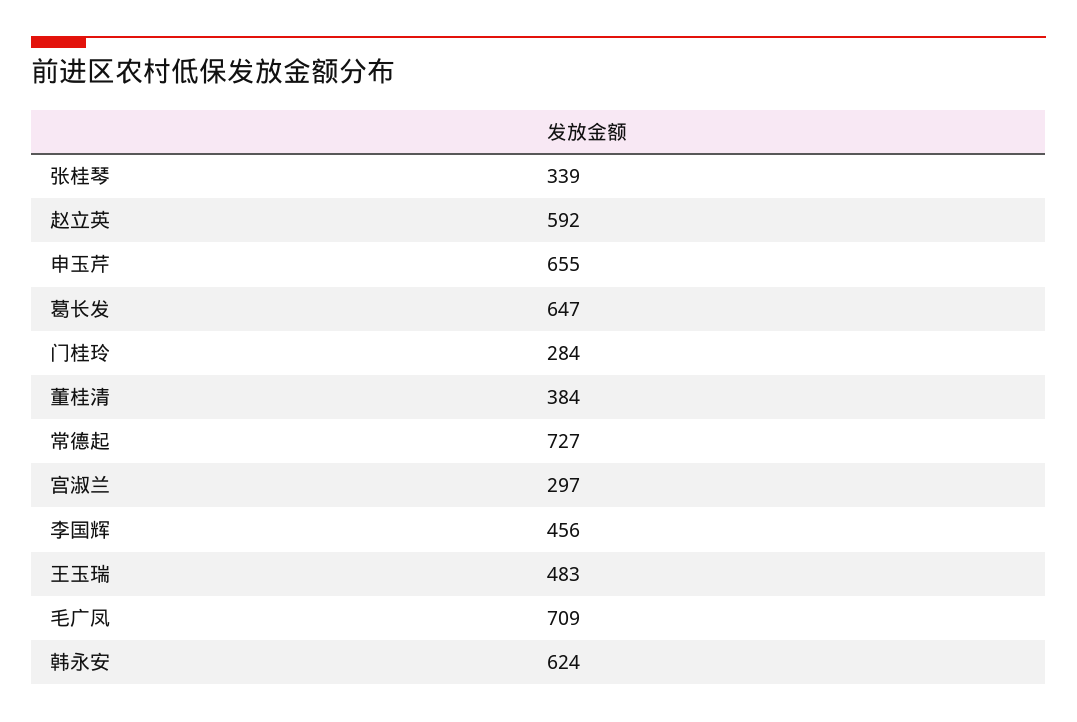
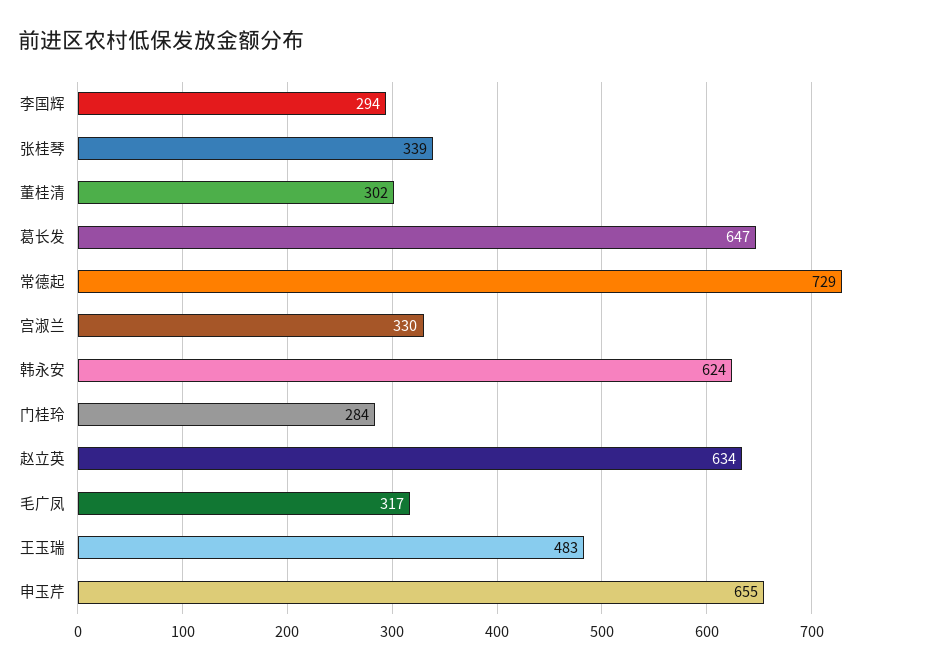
  {
    "张桂琴": 339,
-   "赵立英": 592,
+   "赵立英": 634,
    "申玉芹": 655,
    "葛长发": 647,
    "门桂玲": 284,
-   "董桂清": 384,
+   "董桂清": 302,
-   "常德起": 727,
+   "常德起": 729,
-   "宫淑兰": 297,
+   "宫淑兰": 330,
-   "李国辉": 456,
+   "李国辉": 294,
    "王玉瑞": 483,
-   "毛广凤": 709,
+   "毛广凤": 317,
    "韩永安": 624
  }

